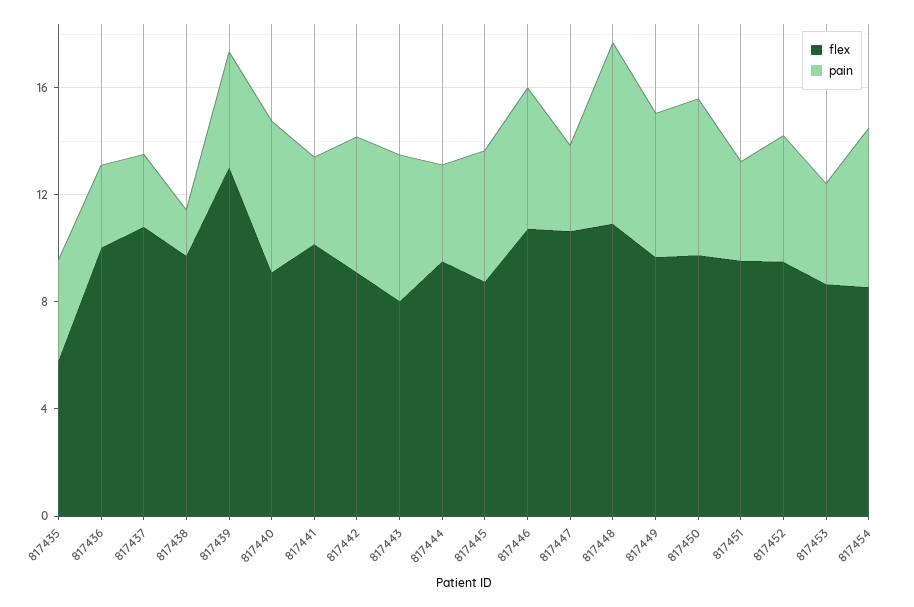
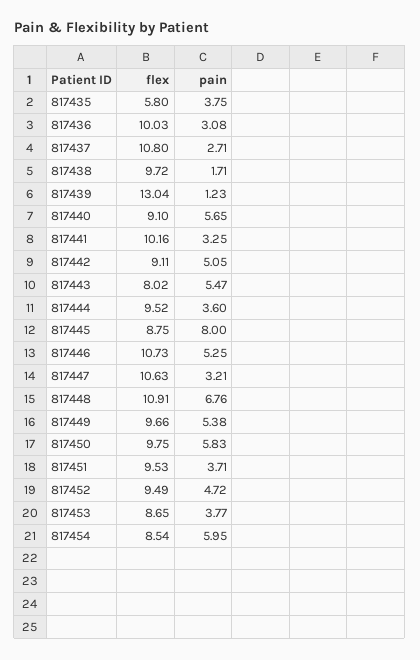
  {
    "flex": {
      "817435": 5.8,
      "817436": 10.03,
      "817437": 10.8,
      "817438": 9.72,
      "817439": 13.04,
      "817440": 9.1,
      "817441": 10.16,
      "817442": 9.11,
      "817443": 8.02,
      "817444": 9.52,
      "817445": 8.75,
      "817446": 10.73,
      "817447": 10.63,
      "817448": 10.91,
      "817449": 9.66,
      "817450": 9.75,
      "817451": 9.53,
      "817452": 9.49,
      "817453": 8.65,
      "817454": 8.54
    },
    "pain": {
      "817435": 3.75,
      "817436": 3.08,
      "817437": 2.71,
      "817438": 1.71,
-     "817439": 4,
+     "817439": 1.23,
      "817440": 5.65,
      "817441": 3.25,
      "817442": 5.05,
      "817443": 5.47,
      "817444": 3.6,
-     "817445": 5,
+     "817445": 8,
      "817446": 5.25,
      "817447": 3.21,
      "817448": 6.76,
      "817449": 5.38,
      "817450": 5.83,
      "817451": 3.71,
      "817452": 4.72,
      "817453": 3.77,
      "817454": 5.95
    }
  }

